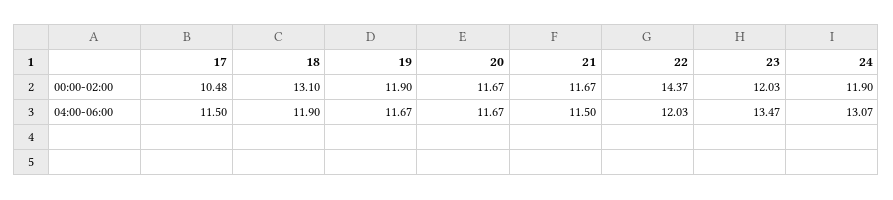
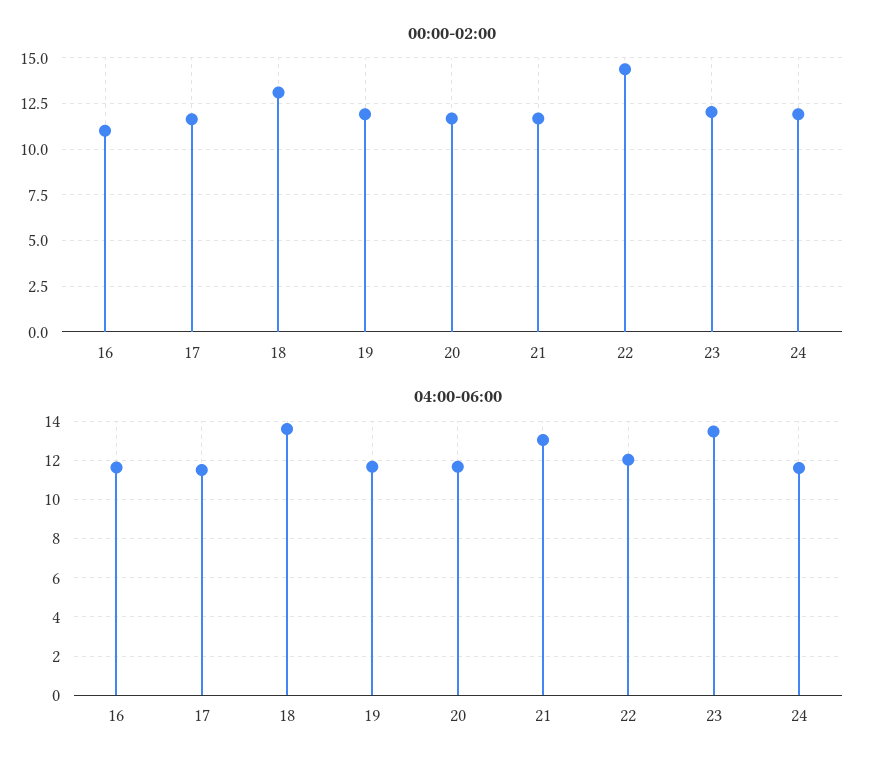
  {
    "00:00-02:00": {
-     "17": 10.48,
+     "17": 11.5,
      "18": 13.1,
      "19": 11.9,
      "20": 11.67,
      "21": 11.67,
      "22": 14.37,
      "23": 12.03,
-     "24": 11.9
+     "24": 11.9,
+     "16": 11
    },
    "04:00-06:00": {
      "17": 11.5,
-     "18": 11.9,
+     "18": 13.5,
      "19": 11.67,
      "20": 11.67,
-     "21": 11.5,
+     "21": 13,
      "22": 12.03,
      "23": 13.47,
-     "24": 13.07
+     "24": 11.5,
+     "16": 11.5
    }
  }

